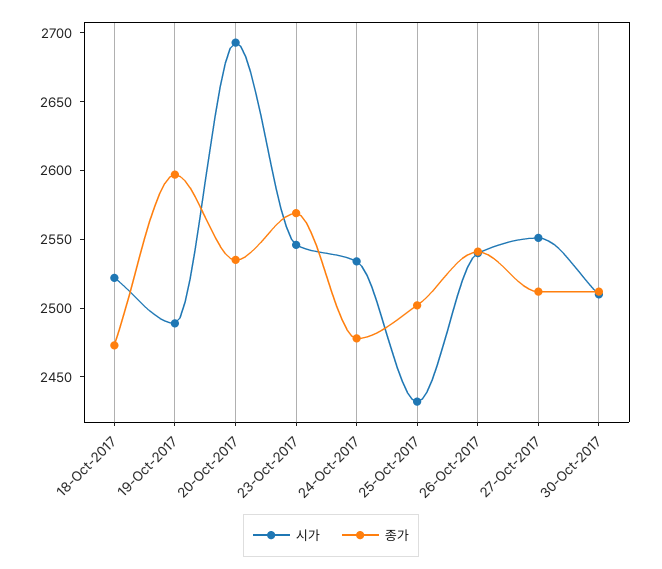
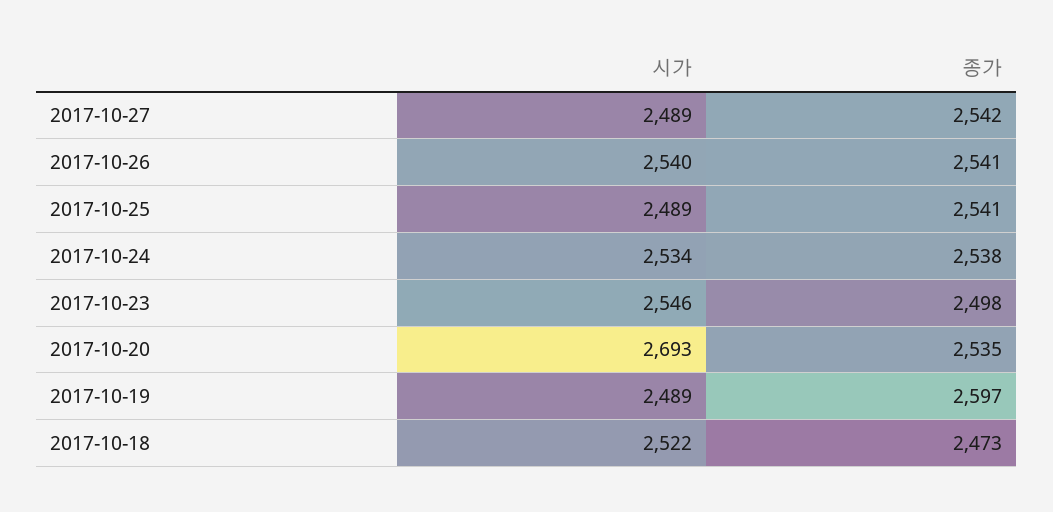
  {
    "시가": {
      "18-Oct-2017": 2522,
      "19-Oct-2017": 2489,
      "20-Oct-2017": 2693,
      "23-Oct-2017": 2546,
      "24-Oct-2017": 2534,
-     "25-Oct-2017": 2430,
+     "25-Oct-2017": 2489,
      "26-Oct-2017": 2540,
-     "27-Oct-2017": 2550,
+     "27-Oct-2017": 2489
-     "30-Oct-2017": 2510
    },
    "종가": {
      "18-Oct-2017": 2473,
      "19-Oct-2017": 2597,
      "20-Oct-2017": 2535,
-     "23-Oct-2017": 2570,
+     "23-Oct-2017": 2498,
-     "24-Oct-2017": 2480,
+     "24-Oct-2017": 2538,
-     "25-Oct-2017": 2500,
+     "25-Oct-2017": 2541,
      "26-Oct-2017": 2541,
-     "27-Oct-2017": 2510,
+     "27-Oct-2017": 2542
-     "30-Oct-2017": 2510
    }
  }

